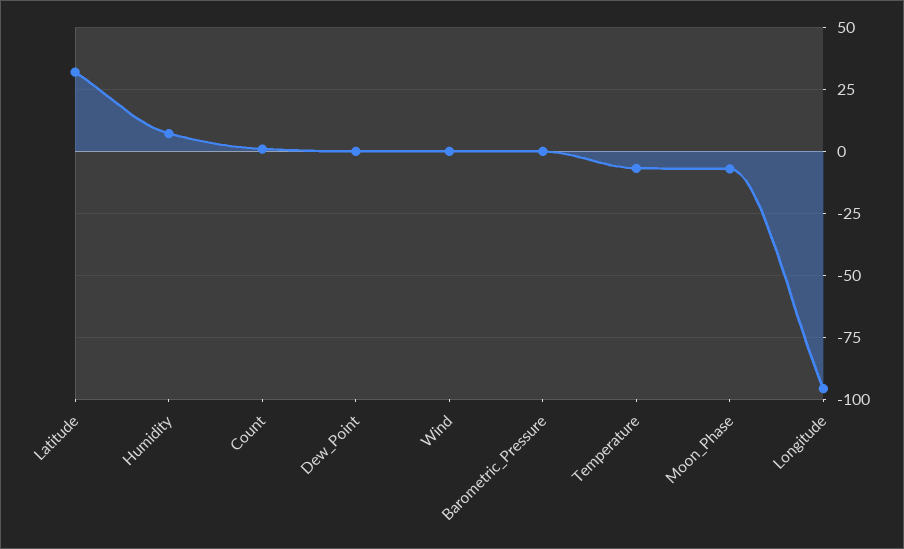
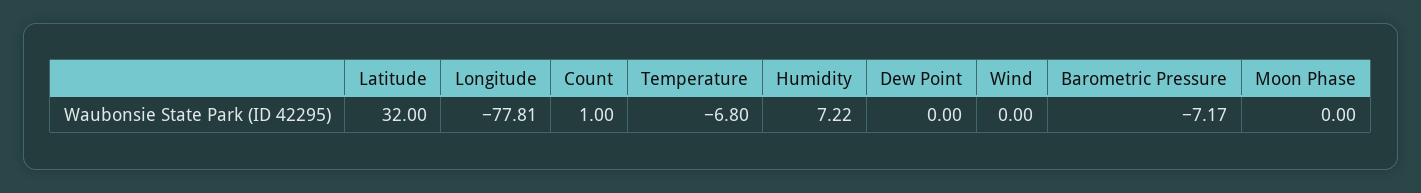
  {
    "Latitude": 32,
    "Humidity": 7.22,
    "Count": 1,
    "Dew_Point": 0,
    "Wind": 0,
-   "Barometric_Pressure": 0,
+   "Barometric_Pressure": -7.17,
    "Temperature": -6.8,
-   "Moon_Phase": -7.5,
+   "Moon_Phase": 0,
-   "Longitude": -95
+   "Longitude": -77.81
  }

